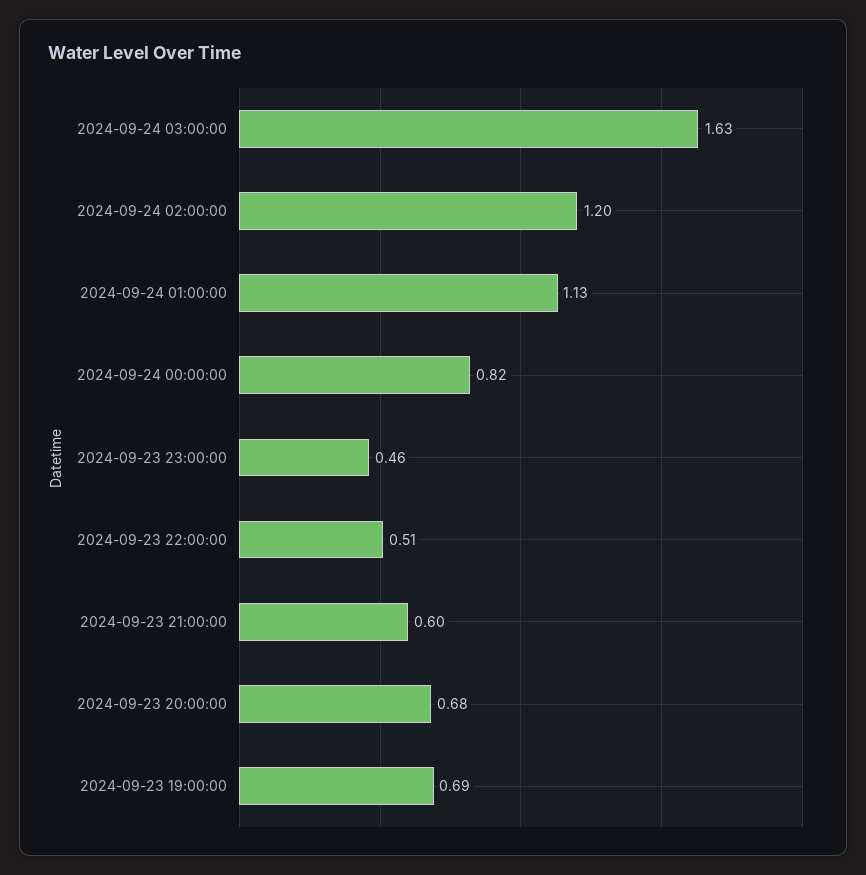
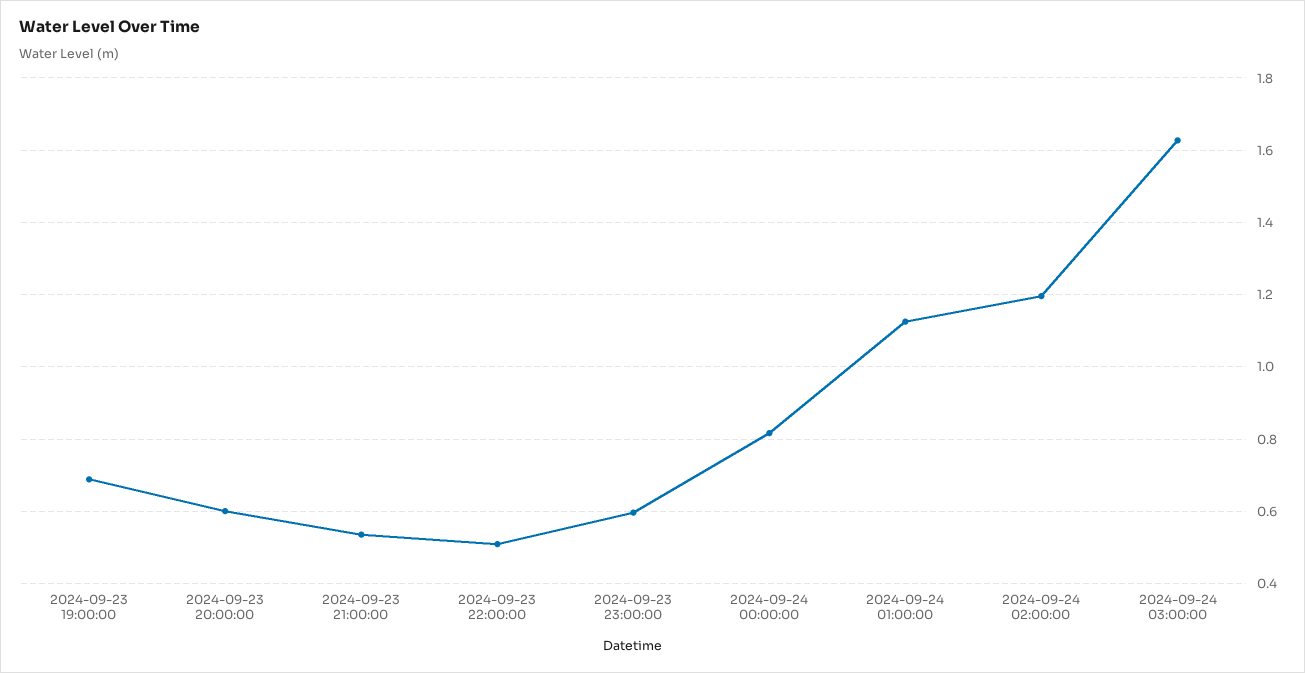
  {
    "2024-09-24 03:00:00": 1.63,
    "2024-09-24 02:00:00": 1.2,
    "2024-09-24 01:00:00": 1.13,
    "2024-09-24 00:00:00": 0.82,
-   "2024-09-23 23:00:00": 0.46,
+   "2024-09-23 23:00:00": 0.6,
    "2024-09-23 22:00:00": 0.51,
-   "2024-09-23 21:00:00": 0.6,
+   "2024-09-23 21:00:00": 0.54,
-   "2024-09-23 20:00:00": 0.68,
+   "2024-09-23 20:00:00": 0.6,
    "2024-09-23 19:00:00": 0.69
  }

